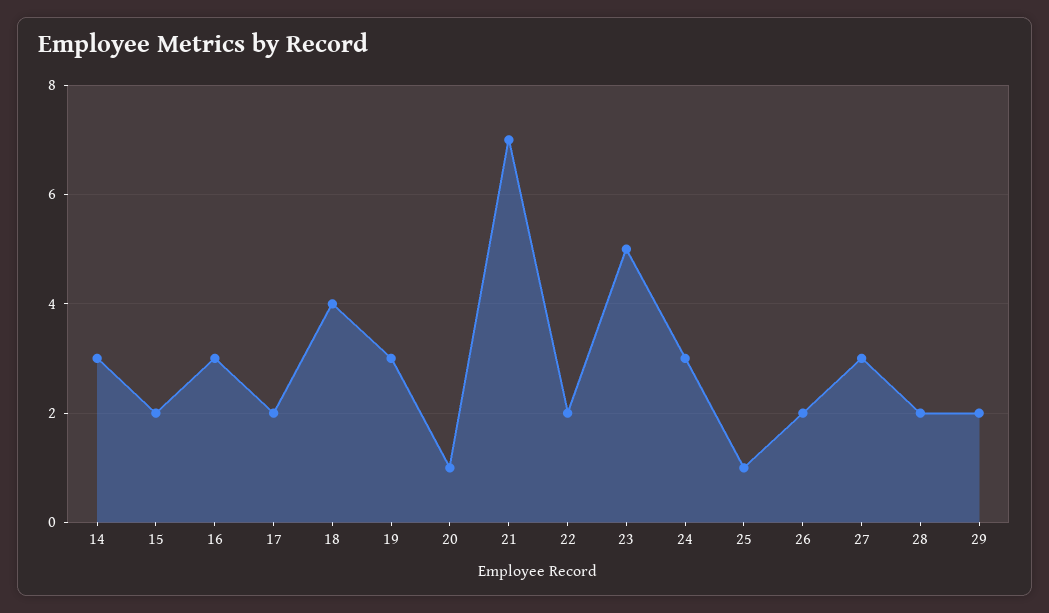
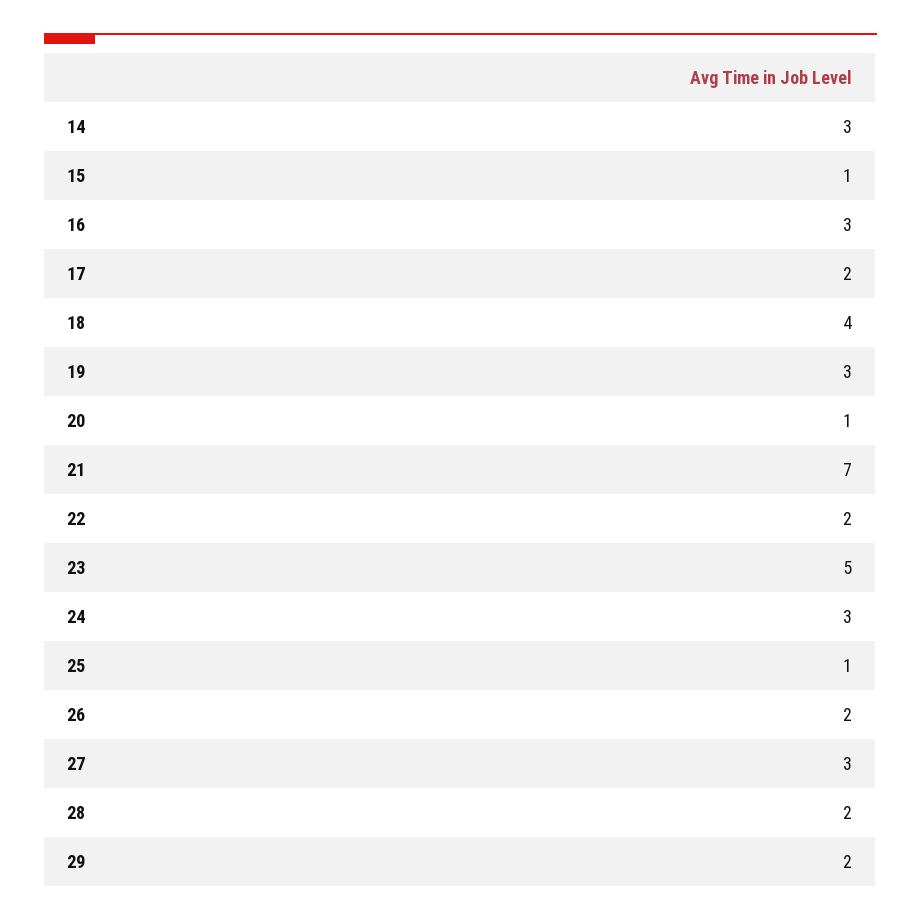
  {
    "14": 3,
-   "15": 2,
+   "15": 1,
    "16": 3,
    "17": 2,
    "18": 4,
    "19": 3,
    "20": 1,
    "21": 7,
    "22": 2,
    "23": 5,
    "24": 3,
    "25": 1,
    "26": 2,
    "27": 3,
    "28": 2,
    "29": 2
  }

